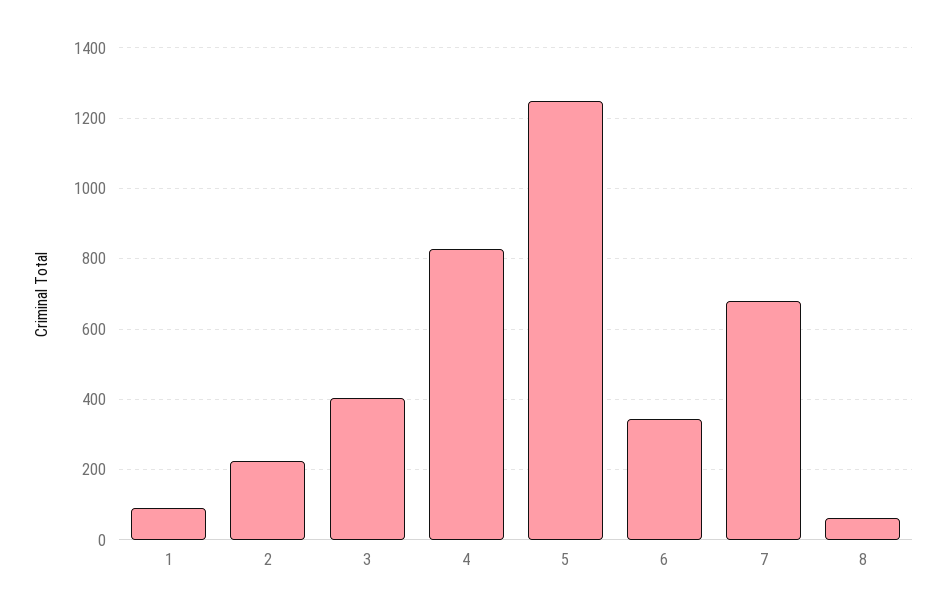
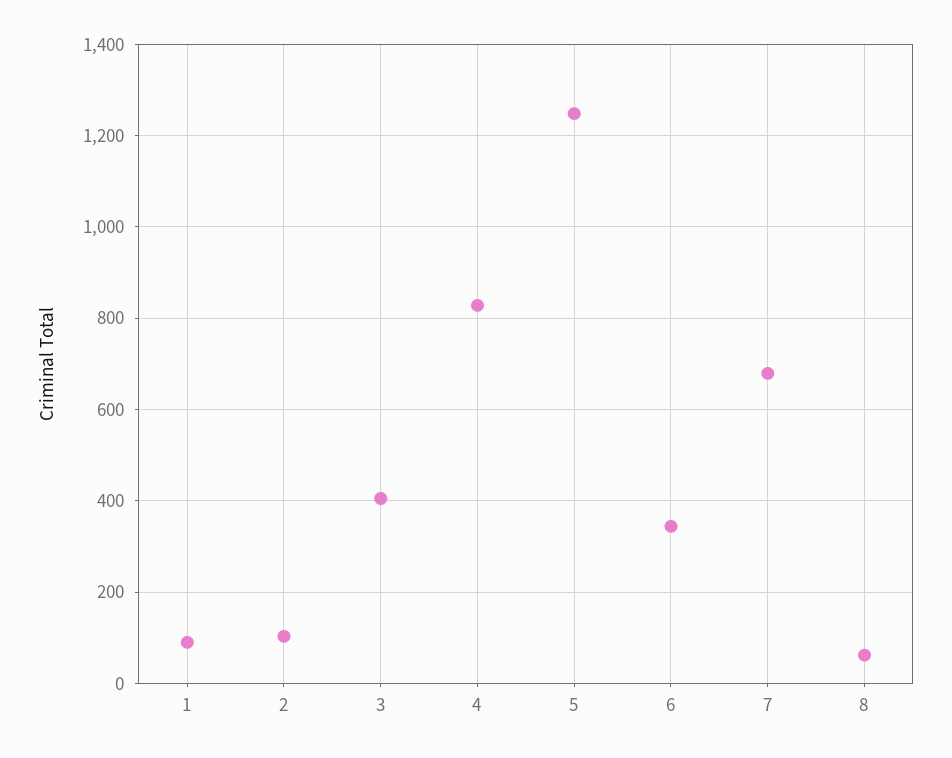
  {
    "1": 100,
-   "2": 220,
+   "2": 100,
    "3": 400,
    "4": 820,
    "5": 1240,
    "6": 340,
    "7": 680,
    "8": 60
  }

